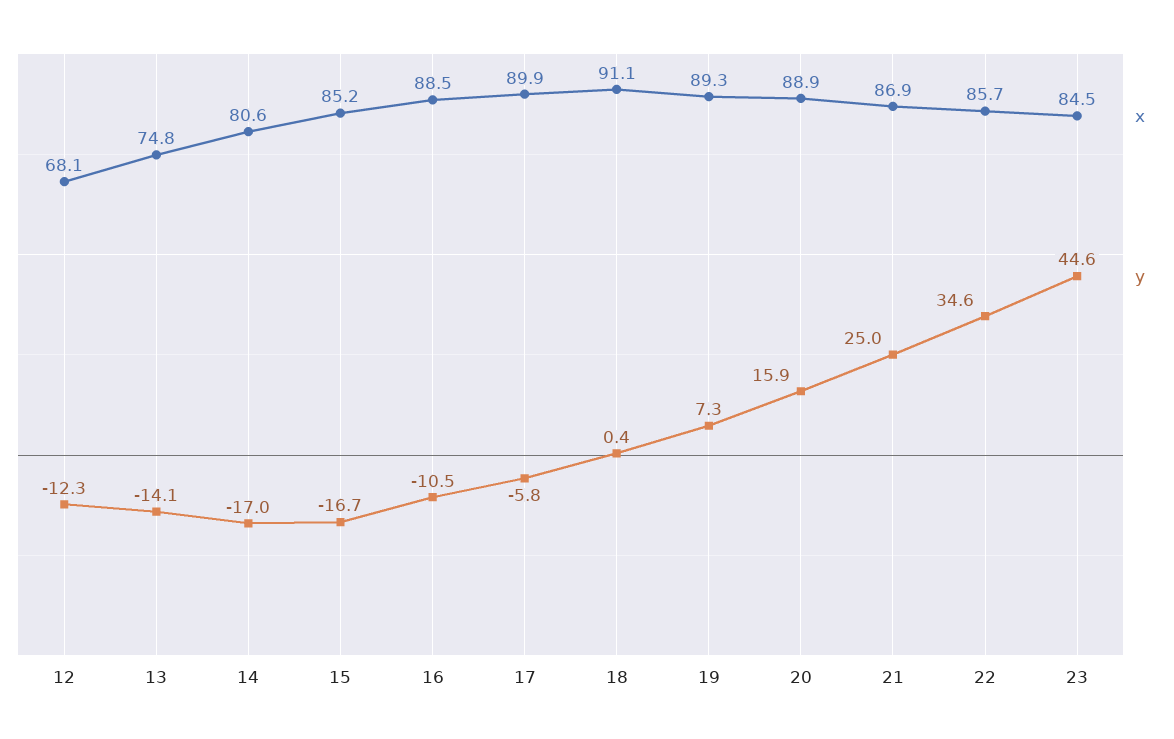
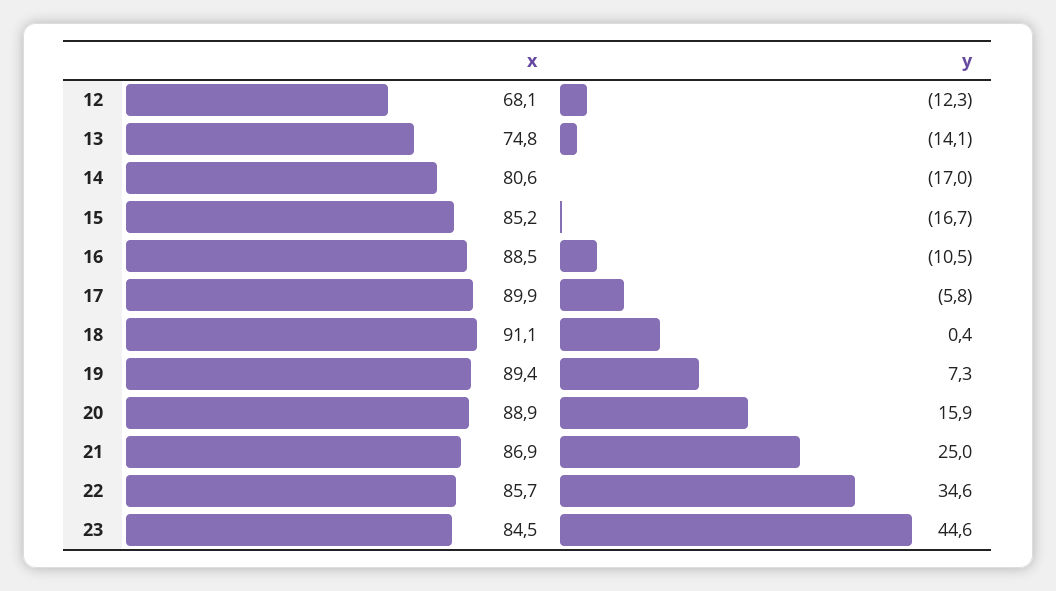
  {
    "x": {
      "12": 68.1,
      "13": 74.8,
      "14": 80.6,
      "15": 85.2,
      "16": 88.5,
      "17": 89.9,
      "18": 91.1,
-     "19": 89.3,
+     "19": 89.4,
      "20": 88.9,
      "21": 86.9,
      "22": 85.7,
      "23": 84.5
    },
    "y": {
      "12": -12.3,
      "13": -14.1,
      "14": -17,
      "15": -16.7,
      "16": -10.5,
      "17": -5.8,
      "18": 0.4,
      "19": 7.3,
      "20": 15.9,
      "21": 25,
      "22": 34.6,
      "23": 44.6
    }
  }

